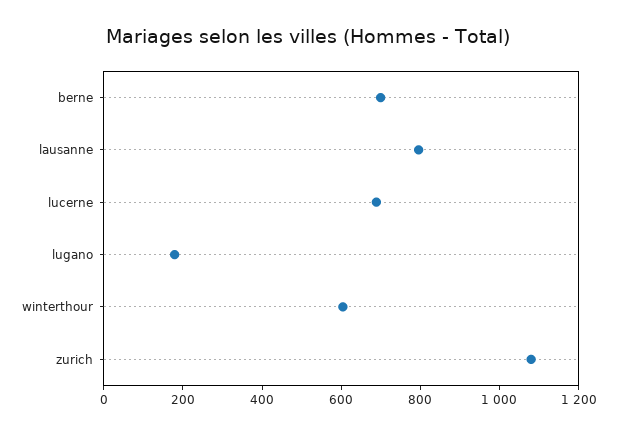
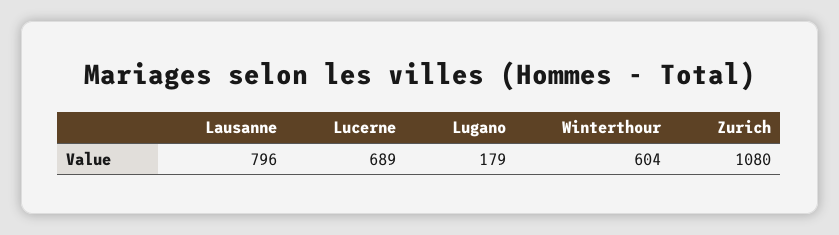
  {
-   "berne": 700,
    "lausanne": 796,
    "lucerne": 689,
    "lugano": 179,
    "winterthour": 604,
    "zurich": 1080
  }

